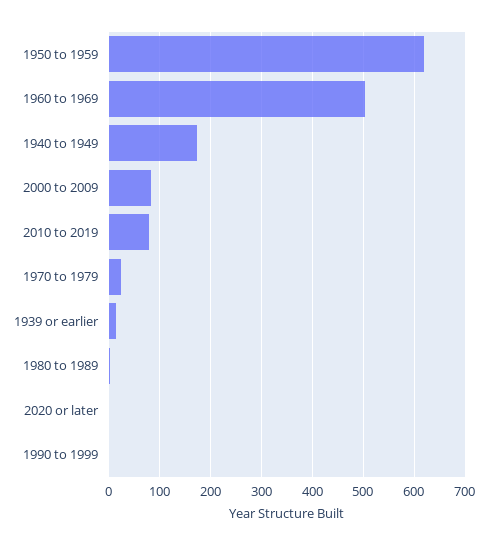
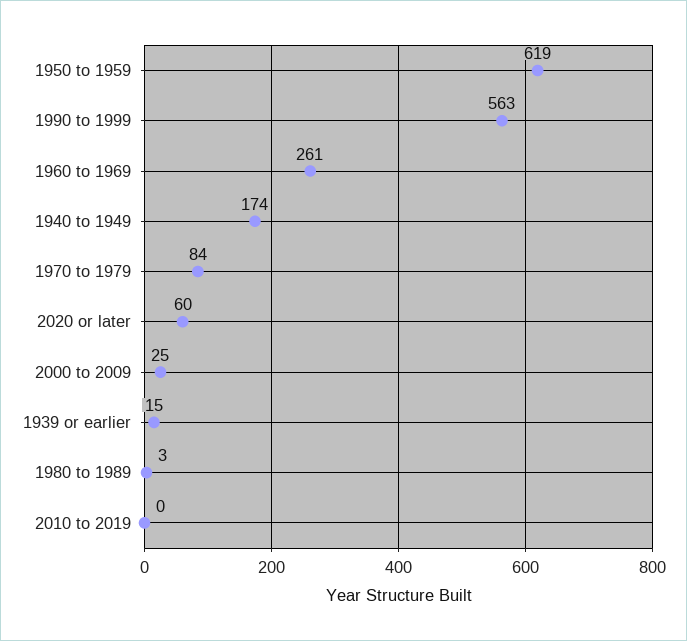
  {
    "1950 to 1959": 619,
-   "1960 to 1969": 500,
+   "1960 to 1969": 261,
    "1940 to 1949": 174,
-   "2000 to 2009": 80,
+   "2000 to 2009": 25,
-   "2010 to 2019": 80,
+   "2010 to 2019": 0,
-   "1970 to 1979": 20,
+   "1970 to 1979": 84,
    "1939 or earlier": 15,
    "1980 to 1989": 3,
-   "2020 or later": 0,
+   "2020 or later": 60,
-   "1990 to 1999": 0
+   "1990 to 1999": 563
  }

